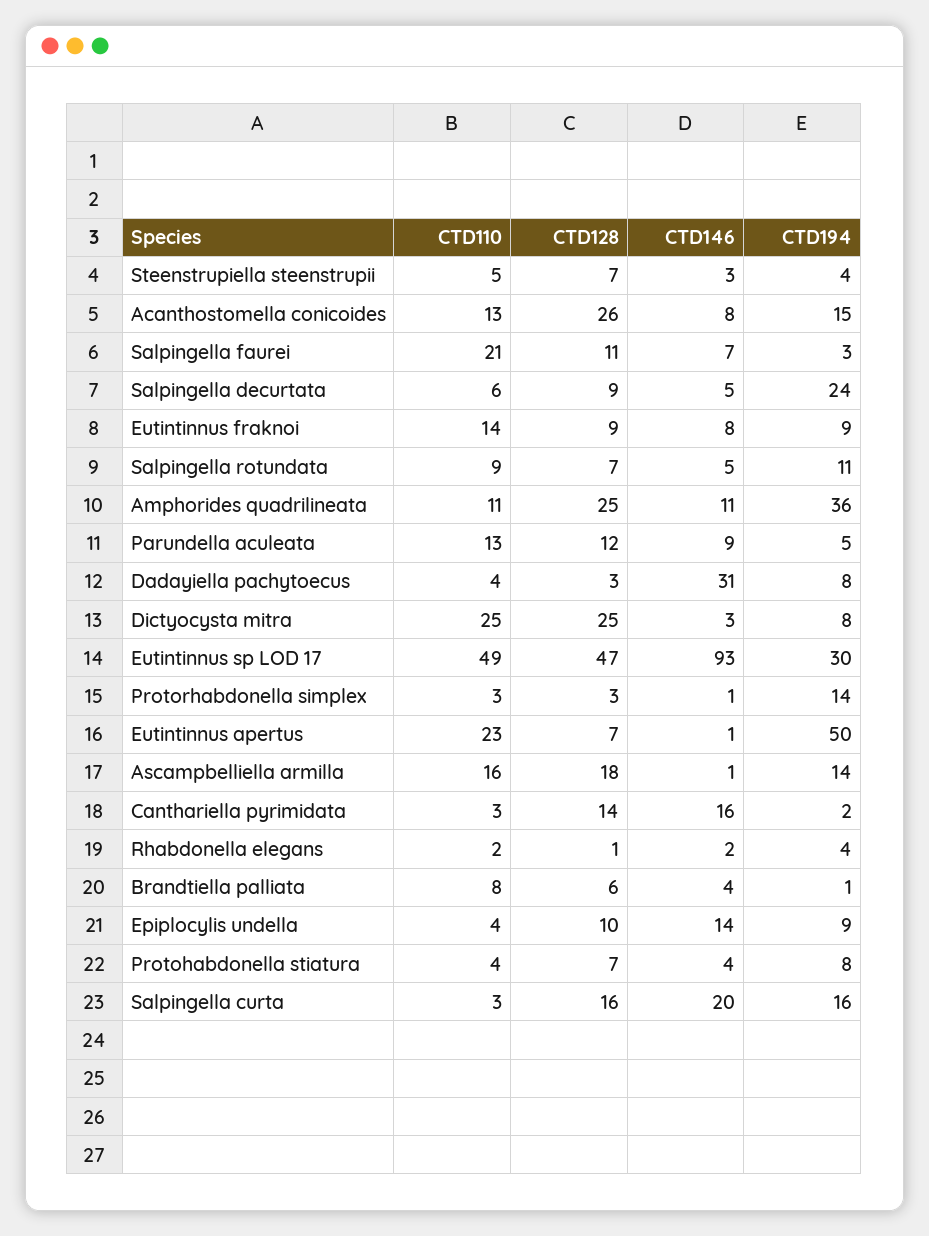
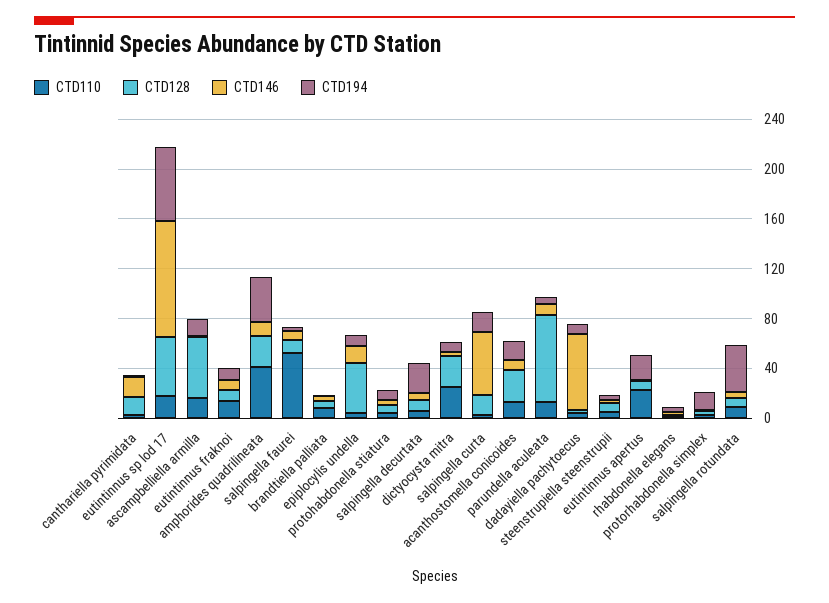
  {
    "CTD110": {
      "Steenstrupiella steenstrupii": 5,
      "Acanthostomella conicoides": 13,
-     "Salpingella faurei": 21,
+     "Salpingella faurei": 50,
      "Salpingella decurtata": 6,
      "Eutintinnus fraknoi": 14,
      "Salpingella rotundata": 9,
-     "Amphorides quadrilineata": 11,
+     "Amphorides quadrilineata": 40,
      "Parundella aculeata": 13,
      "Dadayiella pachytoecus": 4,
      "Dictyocysta mitra": 25,
-     "Eutintinnus sp LOD 17": 49,
+     "Eutintinnus sp LOD 17": 20,
      "Protorhabdonella simplex": 3,
      "Eutintinnus apertus": 23,
      "Ascampbelliella armilla": 16,
      "Canthariella pyrimidata": 3,
      "Rhabdonella elegans": 2,
      "Brandtiella palliata": 8,
      "Epiplocylis undella": 4,
      "Protohabdonella stiatura": 4,
      "Salpingella curta": 3
    },
    "CTD128": {
      "Steenstrupiella steenstrupii": 7,
      "Acanthostomella conicoides": 26,
      "Salpingella faurei": 11,
      "Salpingella decurtata": 9,
      "Eutintinnus fraknoi": 9,
      "Salpingella rotundata": 7,
      "Amphorides quadrilineata": 25,
-     "Parundella aculeata": 12,
+     "Parundella aculeata": 70,
      "Dadayiella pachytoecus": 3,
      "Dictyocysta mitra": 25,
      "Eutintinnus sp LOD 17": 47,
      "Protorhabdonella simplex": 3,
      "Eutintinnus apertus": 7,
-     "Ascampbelliella armilla": 18,
+     "Ascampbelliella armilla": 50,
      "Canthariella pyrimidata": 14,
      "Rhabdonella elegans": 1,
      "Brandtiella palliata": 6,
-     "Epiplocylis undella": 10,
+     "Epiplocylis undella": 40,
      "Protohabdonella stiatura": 7,
      "Salpingella curta": 16
    },
    "CTD146": {
      "Steenstrupiella steenstrupii": 3,
      "Acanthostomella conicoides": 8,
      "Salpingella faurei": 7,
      "Salpingella decurtata": 5,
      "Eutintinnus fraknoi": 8,
      "Salpingella rotundata": 5,
      "Amphorides quadrilineata": 11,
      "Parundella aculeata": 9,
-     "Dadayiella pachytoecus": 31,
+     "Dadayiella pachytoecus": 60,
      "Dictyocysta mitra": 3,
      "Eutintinnus sp LOD 17": 93,
      "Protorhabdonella simplex": 1,
      "Eutintinnus apertus": 1,
      "Ascampbelliella armilla": 1,
      "Canthariella pyrimidata": 16,
      "Rhabdonella elegans": 2,
      "Brandtiella palliata": 4,
      "Epiplocylis undella": 14,
      "Protohabdonella stiatura": 4,
-     "Salpingella curta": 20
+     "Salpingella curta": 50
    },
    "CTD194": {
      "Steenstrupiella steenstrupii": 4,
      "Acanthostomella conicoides": 15,
      "Salpingella faurei": 3,
      "Salpingella decurtata": 24,
      "Eutintinnus fraknoi": 9,
-     "Salpingella rotundata": 11,
+     "Salpingella rotundata": 40,
      "Amphorides quadrilineata": 36,
      "Parundella aculeata": 5,
      "Dadayiella pachytoecus": 8,
      "Dictyocysta mitra": 8,
-     "Eutintinnus sp LOD 17": 30,
+     "Eutintinnus sp LOD 17": 60,
      "Protorhabdonella simplex": 14,
-     "Eutintinnus apertus": 50,
+     "Eutintinnus apertus": 20,
      "Ascampbelliella armilla": 14,
      "Canthariella pyrimidata": 2,
      "Rhabdonella elegans": 4,
      "Brandtiella palliata": 1,
      "Epiplocylis undella": 9,
      "Protohabdonella stiatura": 8,
      "Salpingella curta": 16
    }
  }

